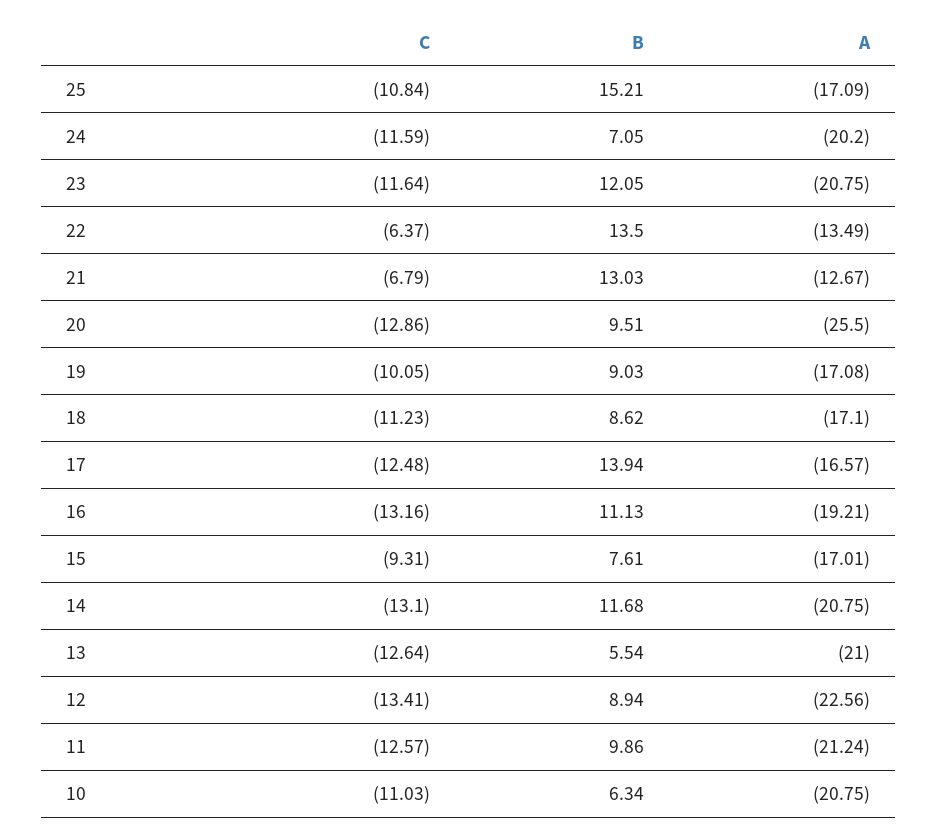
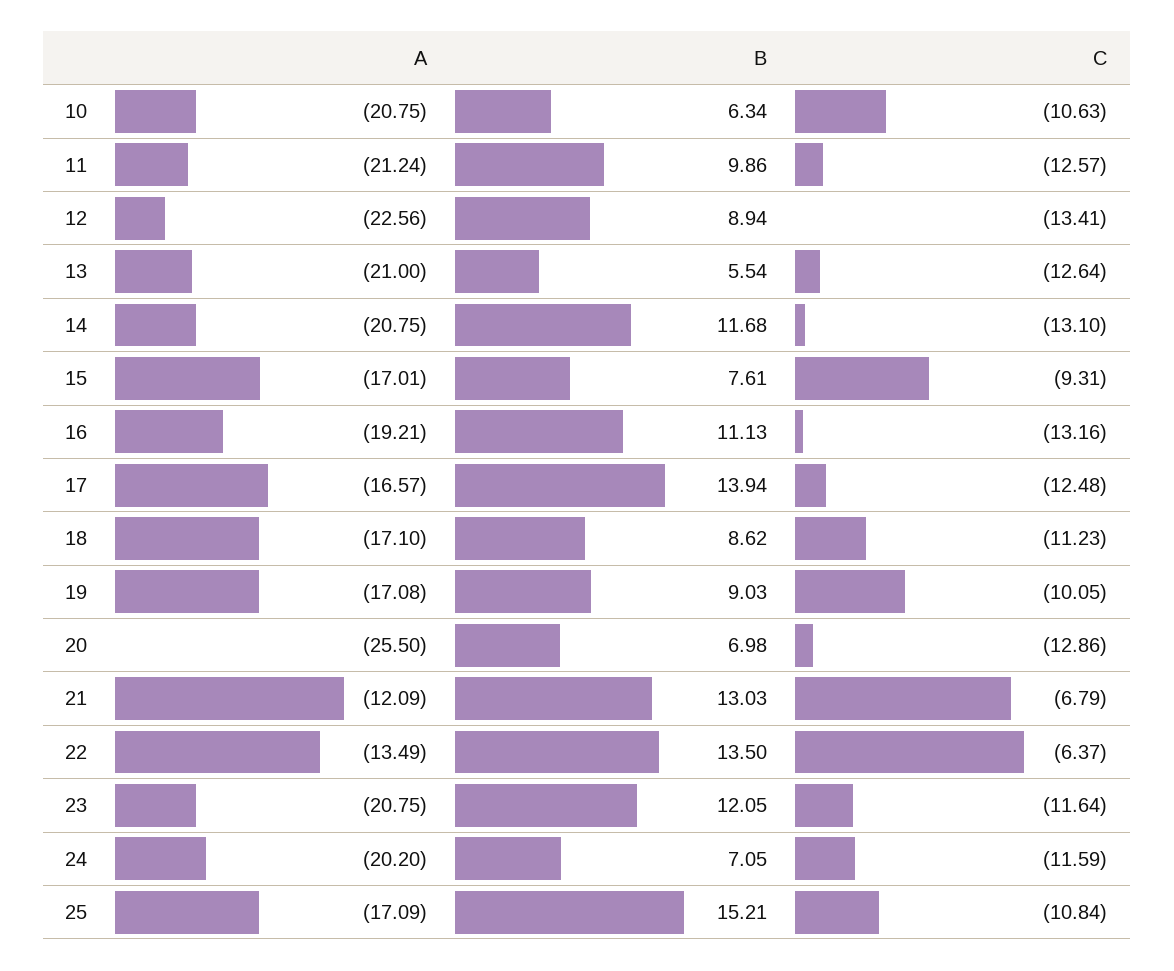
  {
    "C": {
      "25": -10.84,
      "24": -11.59,
      "23": -11.64,
      "22": -6.37,
      "21": -6.79,
      "20": -12.86,
      "19": -10.05,
      "18": -11.23,
      "17": -12.48,
      "16": -13.16,
      "15": -9.31,
      "14": -13.1,
      "13": -12.64,
      "12": -13.41,
      "11": -12.57,
-     "10": -11.03
+     "10": -10.63
    },
    "B": {
      "25": 15.21,
      "24": 7.05,
      "23": 12.05,
      "22": 13.5,
      "21": 13.03,
-     "20": 9.51,
+     "20": 6.98,
      "19": 9.03,
      "18": 8.62,
      "17": 13.94,
      "16": 11.13,
      "15": 7.61,
      "14": 11.68,
      "13": 5.54,
      "12": 8.94,
      "11": 9.86,
      "10": 6.34
    },
    "A": {
      "25": -17.09,
      "24": -20.2,
      "23": -20.75,
      "22": -13.49,
-     "21": -12.67,
+     "21": -12.09,
      "20": -25.5,
      "19": -17.08,
      "18": -17.1,
      "17": -16.57,
      "16": -19.21,
      "15": -17.01,
      "14": -20.75,
      "13": -21,
      "12": -22.56,
      "11": -21.24,
      "10": -20.75
    }
  }

